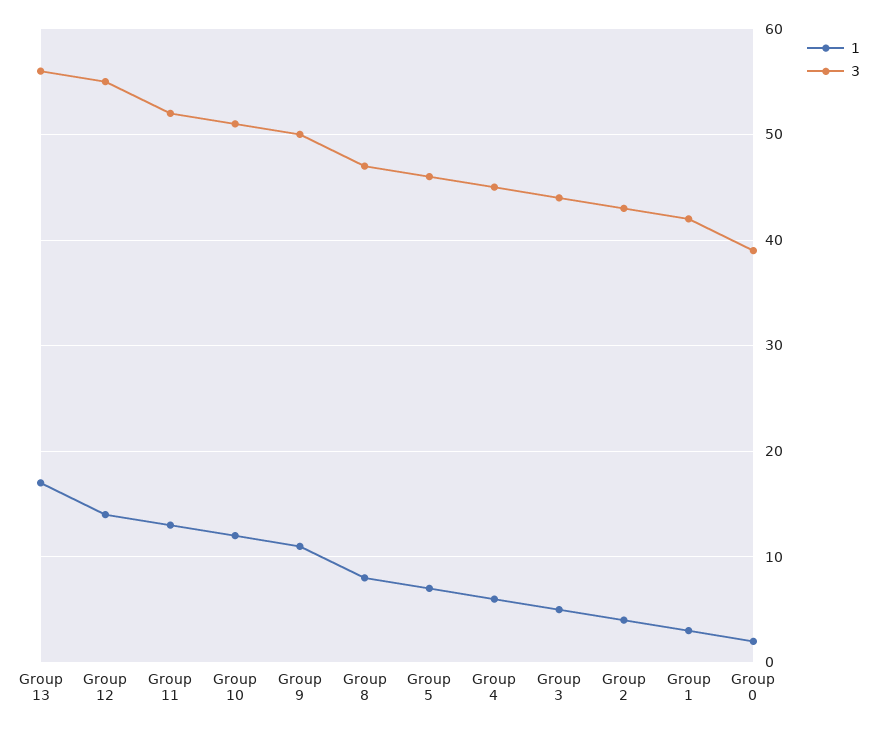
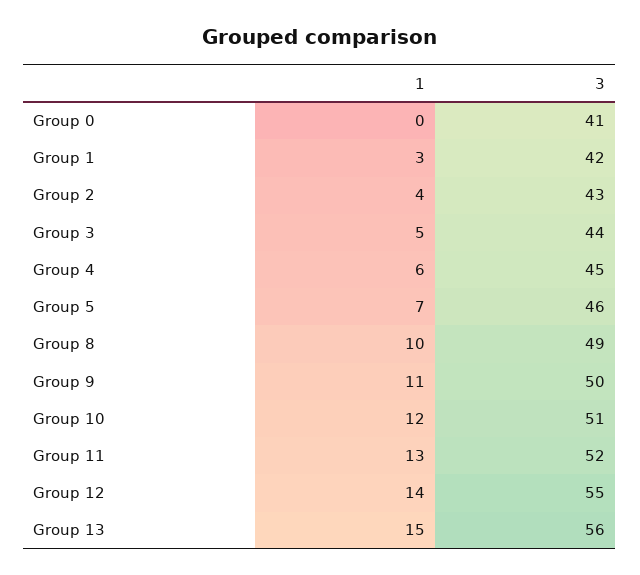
  {
    "1": {
-     "Group 13": 17,
+     "Group 13": 15,
      "Group 12": 14,
      "Group 11": 13,
      "Group 10": 12,
      "Group 9": 11,
-     "Group 8": 8,
+     "Group 8": 10,
      "Group 5": 7,
      "Group 4": 6,
      "Group 3": 5,
      "Group 2": 4,
      "Group 1": 3,
-     "Group 0": 2
+     "Group 0": 0
    },
    "3": {
      "Group 13": 56,
      "Group 12": 55,
      "Group 11": 52,
      "Group 10": 51,
      "Group 9": 50,
-     "Group 8": 47,
+     "Group 8": 49,
      "Group 5": 46,
      "Group 4": 45,
      "Group 3": 44,
      "Group 2": 43,
      "Group 1": 42,
-     "Group 0": 39
+     "Group 0": 41
    }
  }

